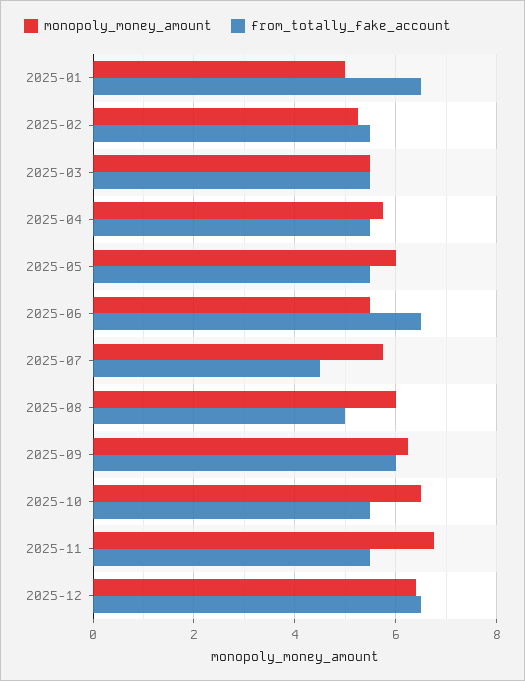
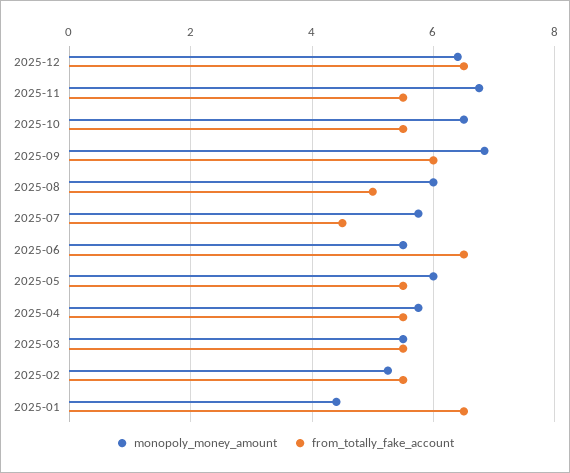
  {
    "monopoly_money_amount": {
-     "2025-01": 5,
+     "2025-01": 4.4,
      "2025-02": 5.2,
      "2025-03": 5.6,
      "2025-04": 5.8,
      "2025-05": 6,
      "2025-06": 5.6,
      "2025-07": 5.8,
      "2025-08": 6,
-     "2025-09": 6.2,
+     "2025-09": 6.8,
      "2025-10": 6.6,
      "2025-11": 6.8,
      "2025-12": 6.4
    },
    "from_totally_fake_account": {
      "2025-01": 6.6,
      "2025-02": 5.6,
      "2025-03": 5.6,
      "2025-04": 5.6,
      "2025-05": 5.6,
      "2025-06": 6.6,
      "2025-07": 4.6,
      "2025-08": 5,
      "2025-09": 6,
      "2025-10": 5.6,
      "2025-11": 5.6,
      "2025-12": 6.6
    }
  }

